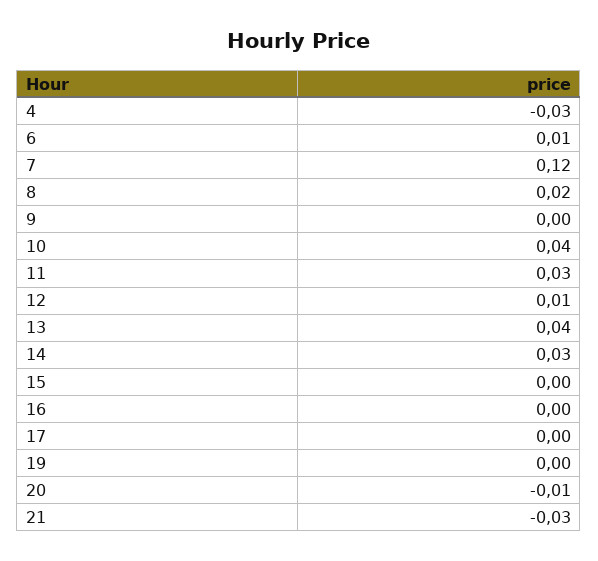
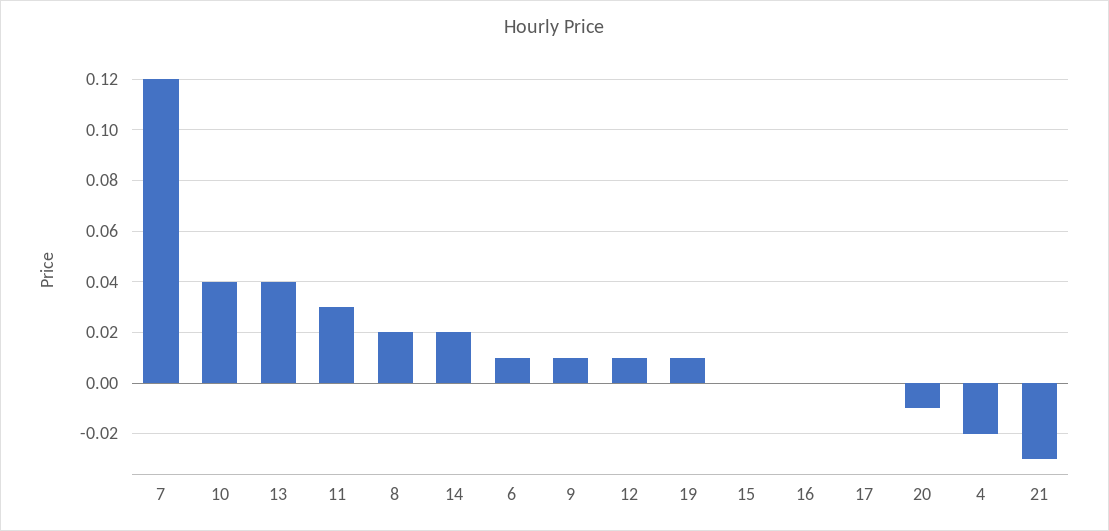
  {
-   "4": -0.03,
+   "4": -0.02,
    "6": 0.01,
    "7": 0.12,
    "8": 0.02,
-   "9": 0,
+   "9": 0.01,
    "10": 0.04,
    "11": 0.03,
    "12": 0.01,
    "13": 0.04,
-   "14": 0.03,
+   "14": 0.02,
    "15": 0,
    "16": 0,
    "17": 0,
-   "19": 0,
+   "19": 0.01,
    "20": -0.01,
    "21": -0.03
  }

